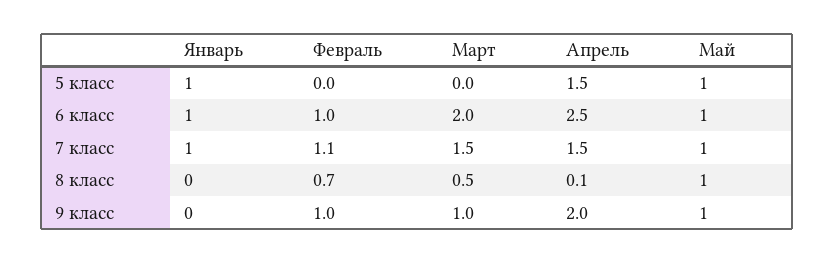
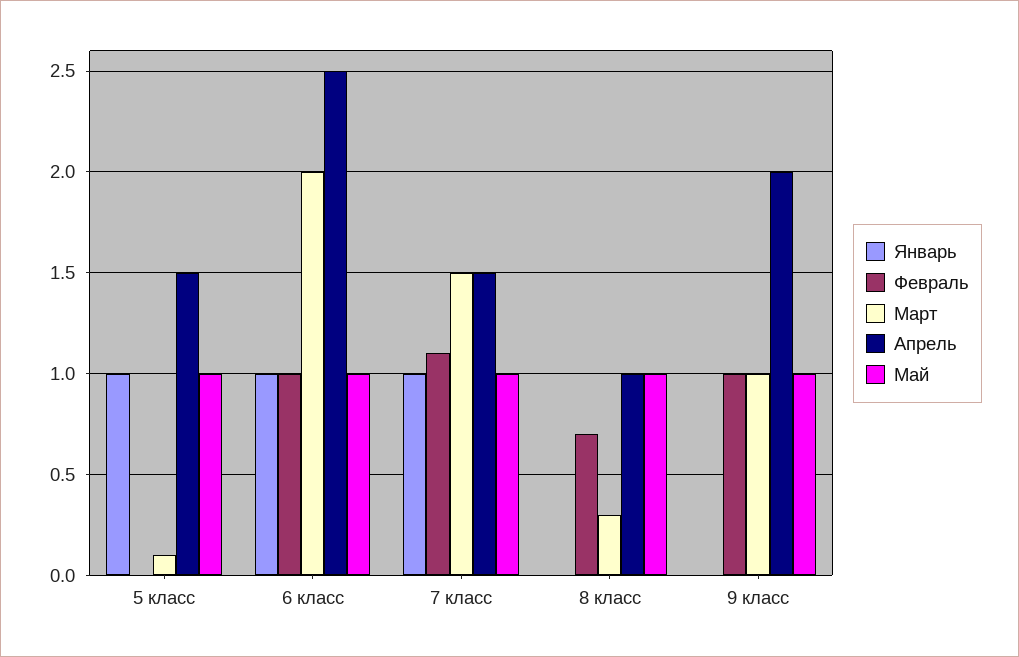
  {
    "Январь": {
      "5 класс": 1,
      "6 класс": 1,
      "7 класс": 1,
      "8 класс": 0,
      "9 класс": 0
    },
    "Февраль": {
      "5 класс": 0,
      "6 класс": 1,
      "7 класс": 1.1,
      "8 класс": 0.7,
      "9 класс": 1
    },
    "Март": {
-     "5 класс": 0,
+     "5 класс": 0.1,
      "6 класс": 2,
      "7 класс": 1.5,
-     "8 класс": 0.5,
+     "8 класс": 0.3,
      "9 класс": 1
    },
    "Апрель": {
      "5 класс": 1.5,
      "6 класс": 2.5,
      "7 класс": 1.5,
-     "8 класс": 0.1,
+     "8 класс": 1,
      "9 класс": 2
    },
    "Май": {
      "5 класс": 1,
      "6 класс": 1,
      "7 класс": 1,
      "8 класс": 1,
      "9 класс": 1
    }
  }

